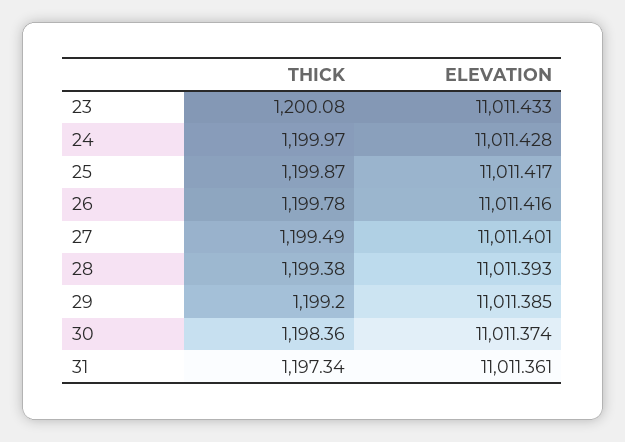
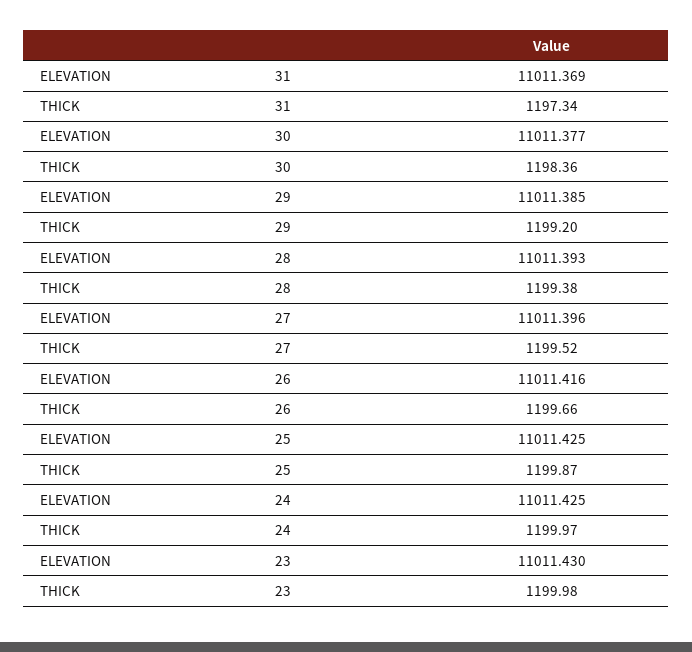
  {
    "THICK": {
-     "23": 1200.08,
+     "23": 1199.98,
      "24": 1199.97,
      "25": 1199.87,
-     "26": 1199.78,
+     "26": 1199.66,
-     "27": 1199.49,
+     "27": 1199.52,
      "28": 1199.38,
      "29": 1199.2,
      "30": 1198.36,
      "31": 1197.34
    },
    "ELEVATION": {
-     "23": 11011.433,
+     "23": 11011.43,
-     "24": 11011.428,
+     "24": 11011.425,
-     "25": 11011.417,
+     "25": 11011.425,
      "26": 11011.416,
-     "27": 11011.401,
+     "27": 11011.396,
      "28": 11011.393,
      "29": 11011.385,
-     "30": 11011.374,
+     "30": 11011.377,
-     "31": 11011.361
+     "31": 11011.369
    }
  }

